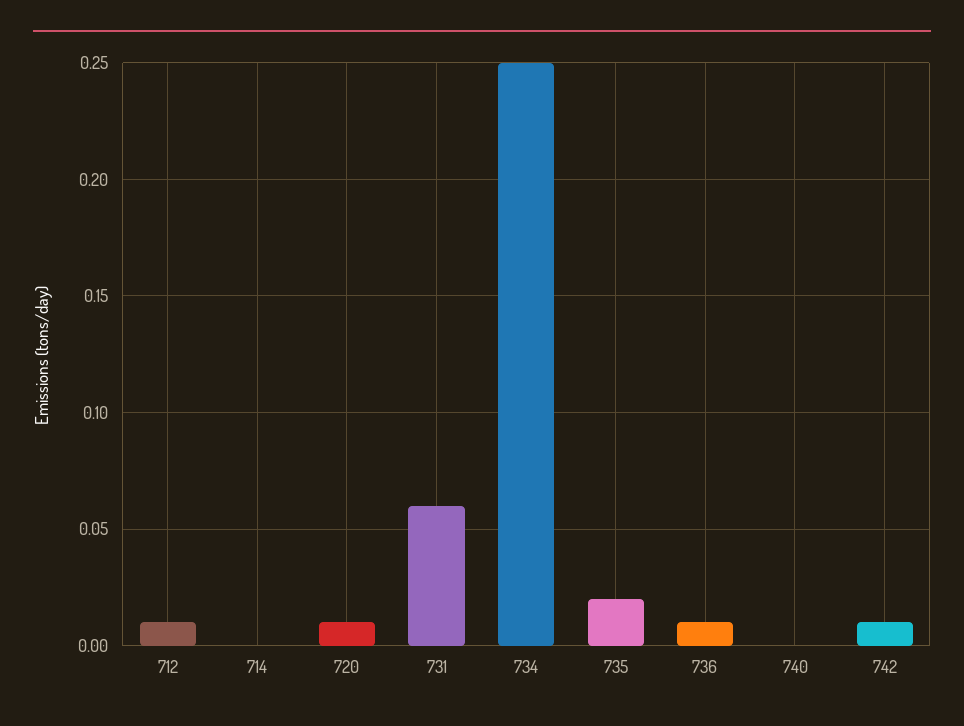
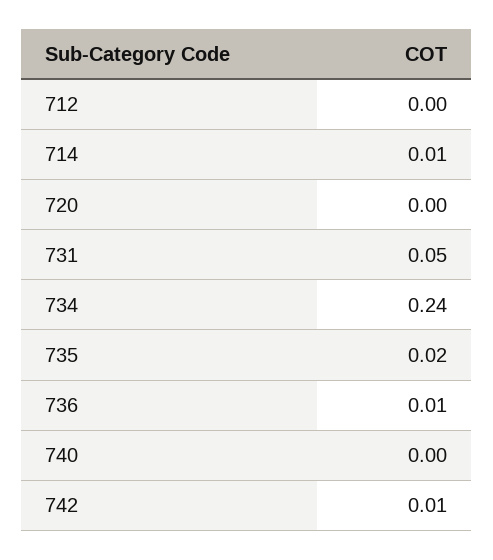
  {
-   "712": 0.01,
+   "712": 0,
-   "714": 0,
+   "714": 0.01,
-   "720": 0.01,
+   "720": 0,
-   "731": 0.06,
+   "731": 0.05,
-   "734": 0.25,
+   "734": 0.24,
    "735": 0.02,
    "736": 0.01,
    "740": 0,
    "742": 0.01
  }

